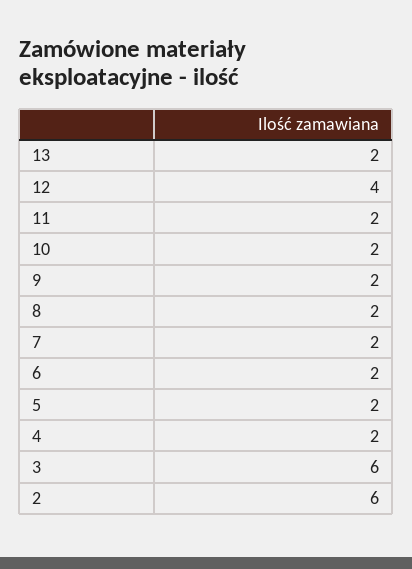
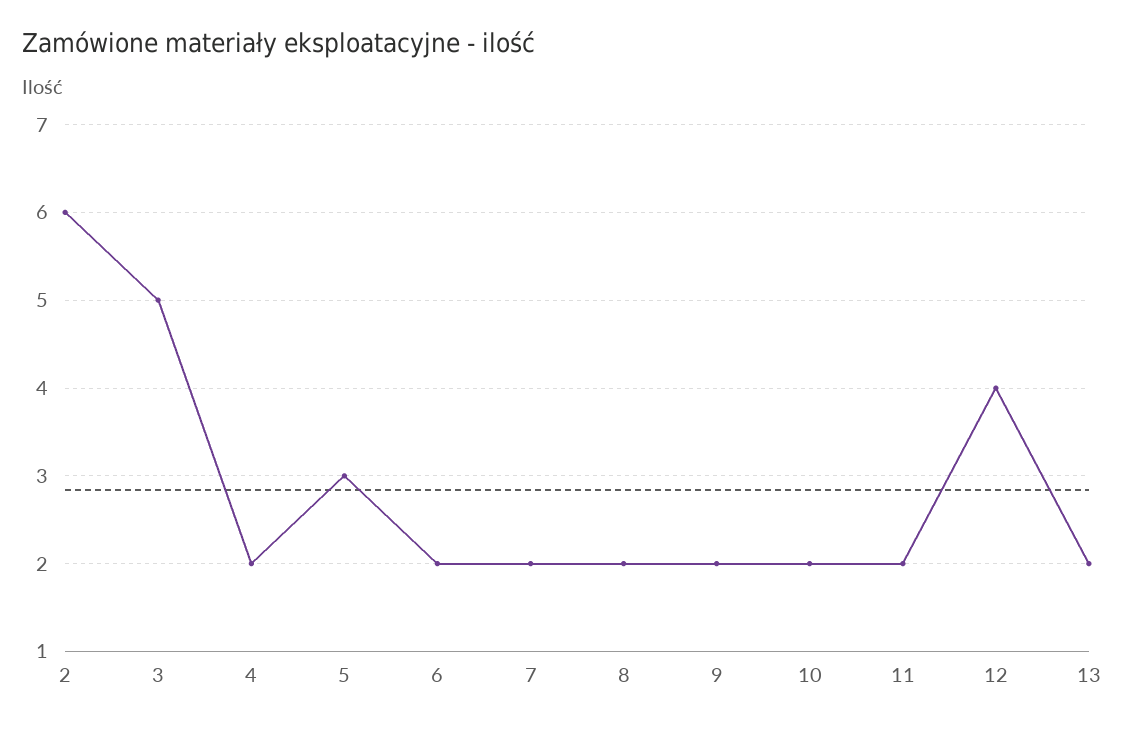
  {
    "13": 2,
    "12": 4,
    "11": 2,
    "10": 2,
    "9": 2,
    "8": 2,
    "7": 2,
    "6": 2,
-   "5": 2,
+   "5": 3,
    "4": 2,
-   "3": 6,
+   "3": 5,
    "2": 6
  }

